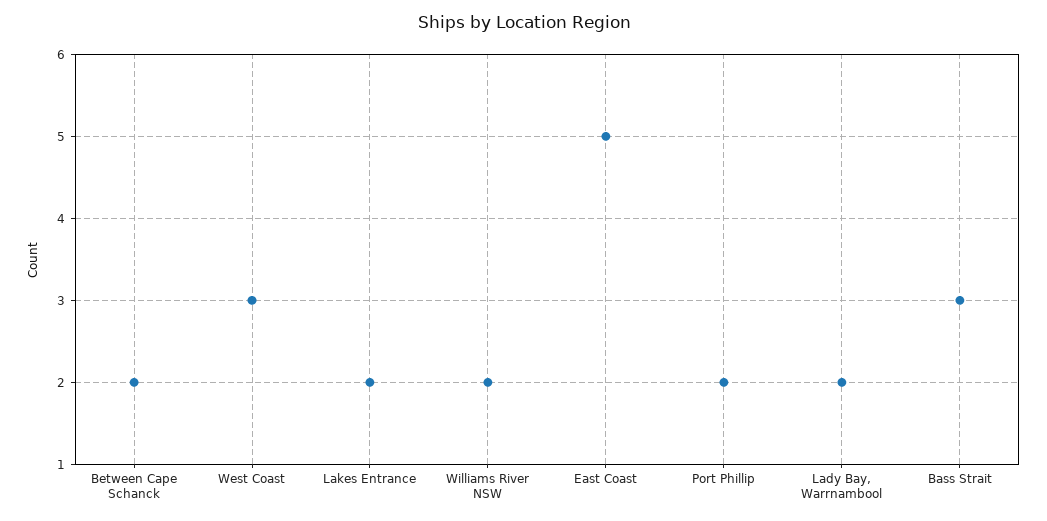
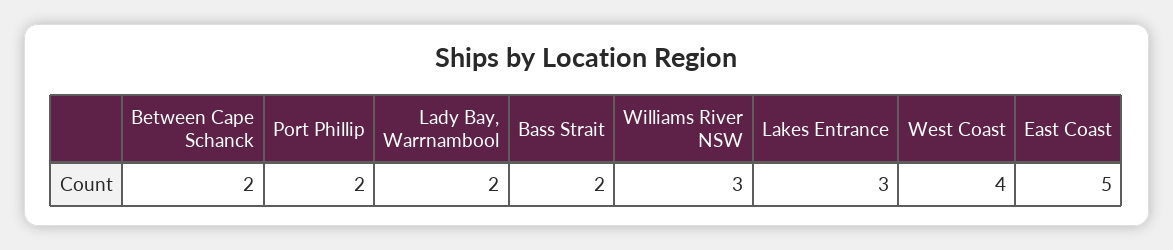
  {
    "Between Cape Schanck": 2,
-   "West Coast": 3,
+   "West Coast": 4,
-   "Lakes Entrance": 2,
+   "Lakes Entrance": 3,
-   "Williams River NSW": 2,
+   "Williams River NSW": 3,
    "East Coast": 5,
    "Port Phillip": 2,
    "Lady Bay, Warrnambool": 2,
-   "Bass Strait": 3
+   "Bass Strait": 2
  }

